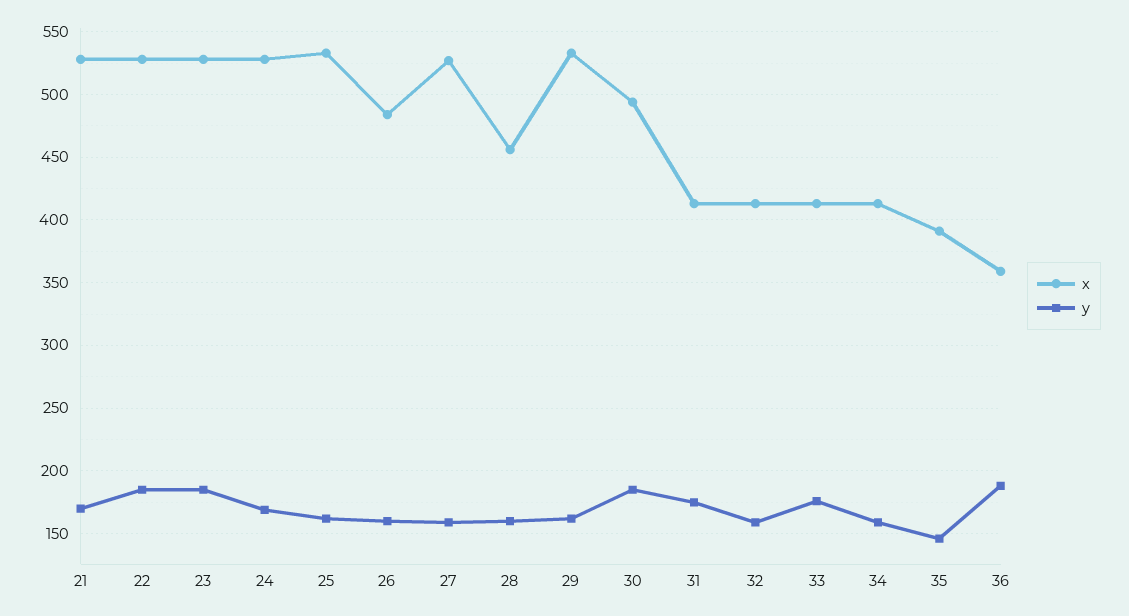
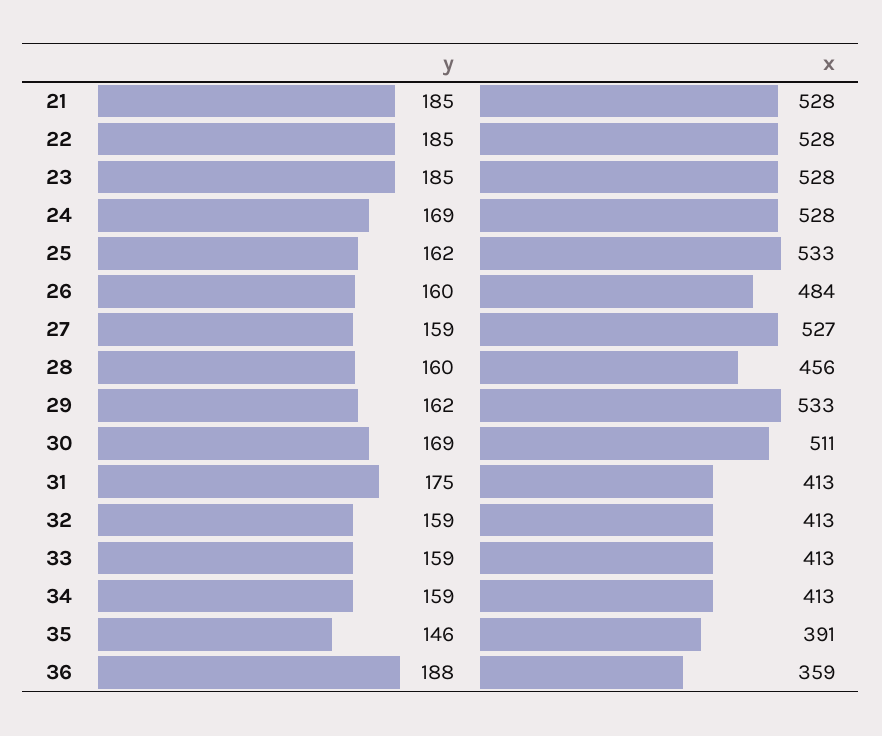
  {
    "x": {
      "21": 528,
      "22": 528,
      "23": 528,
      "24": 528,
      "25": 533,
      "26": 484,
      "27": 527,
      "28": 456,
      "29": 533,
-     "30": 495,
+     "30": 511,
      "31": 413,
      "32": 413,
      "33": 413,
      "34": 413,
      "35": 391,
      "36": 359
    },
    "y": {
-     "21": 170,
+     "21": 185,
      "22": 185,
      "23": 185,
      "24": 169,
      "25": 162,
      "26": 160,
      "27": 159,
      "28": 160,
      "29": 162,
-     "30": 185,
+     "30": 169,
      "31": 175,
      "32": 159,
-     "33": 175,
+     "33": 159,
      "34": 159,
      "35": 146,
      "36": 188
    }
  }

